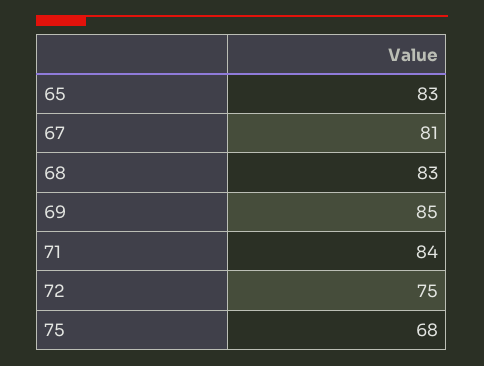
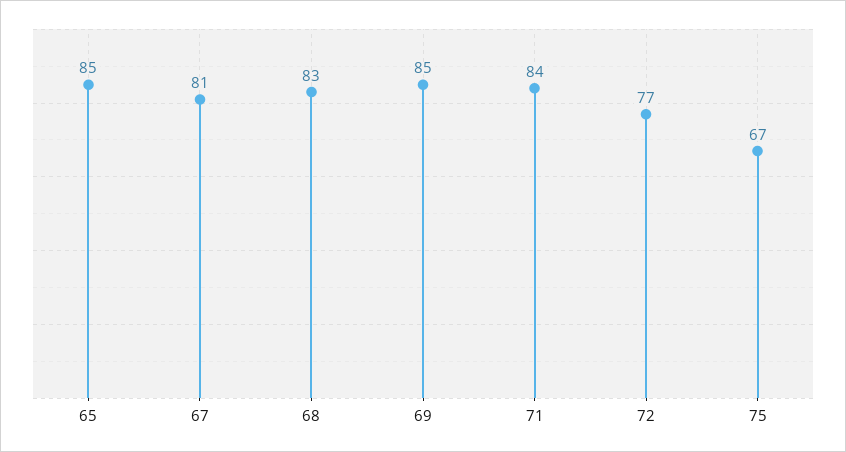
  {
-   "65": 83,
+   "65": 85,
    "67": 81,
    "68": 83,
    "69": 85,
    "71": 84,
-   "72": 75,
+   "72": 77,
-   "75": 68
+   "75": 67
  }

